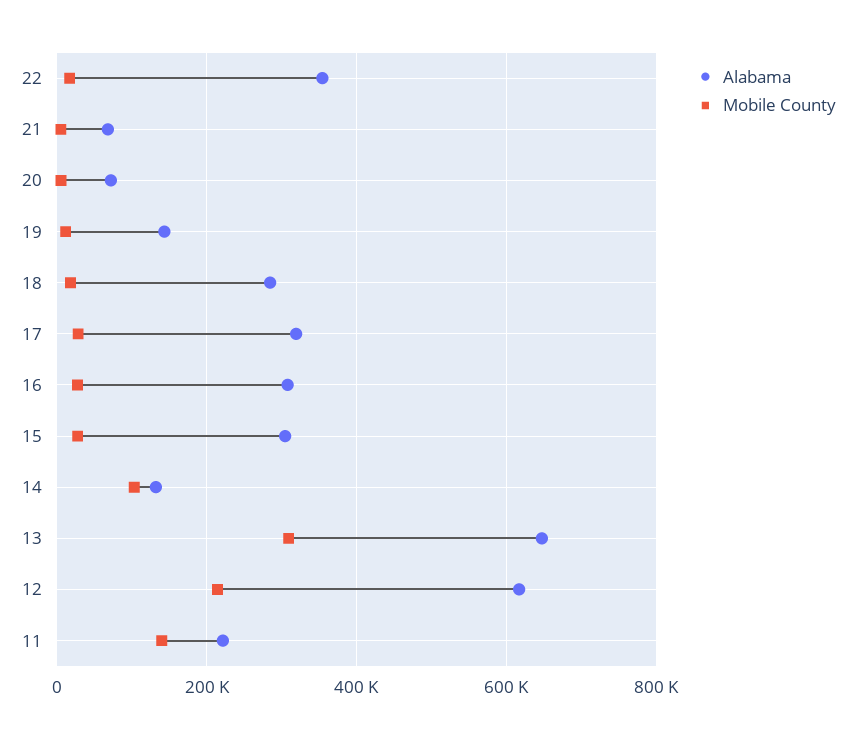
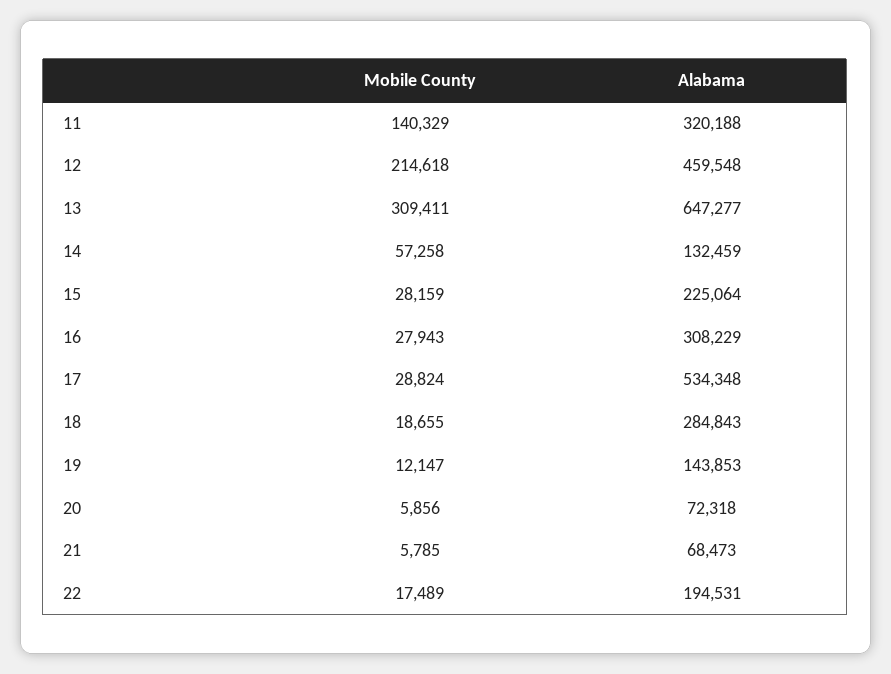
  {
    "Alabama": {
-     "22": 360000,
+     "22": 194531,
      "21": 68473,
      "20": 72318,
      "19": 143853,
      "18": 284843,
-     "17": 320000,
+     "17": 534348,
      "16": 308229,
-     "15": 300000,
+     "15": 225064,
      "14": 132459,
      "13": 647277,
-     "12": 620000,
+     "12": 459548,
-     "11": 220000
+     "11": 320188
    },
    "Mobile County": {
      "22": 17489,
      "21": 5785,
      "20": 5856,
      "19": 12147,
      "18": 18655,
      "17": 28824,
      "16": 27943,
      "15": 28159,
-     "14": 100000,
+     "14": 57258,
      "13": 309411,
      "12": 214618,
      "11": 140329
    }
  }

